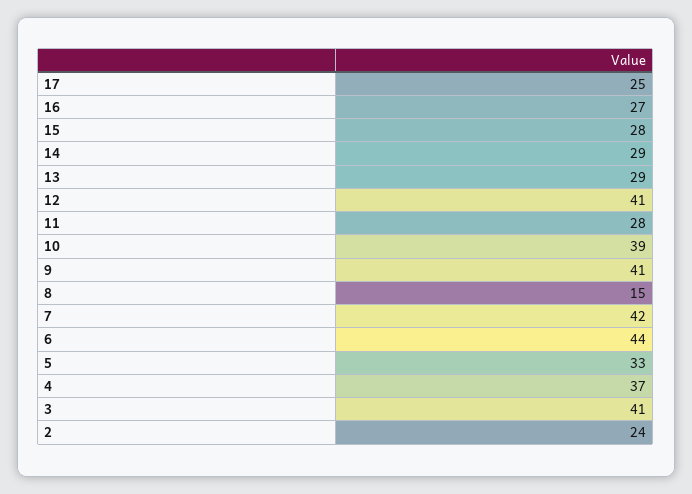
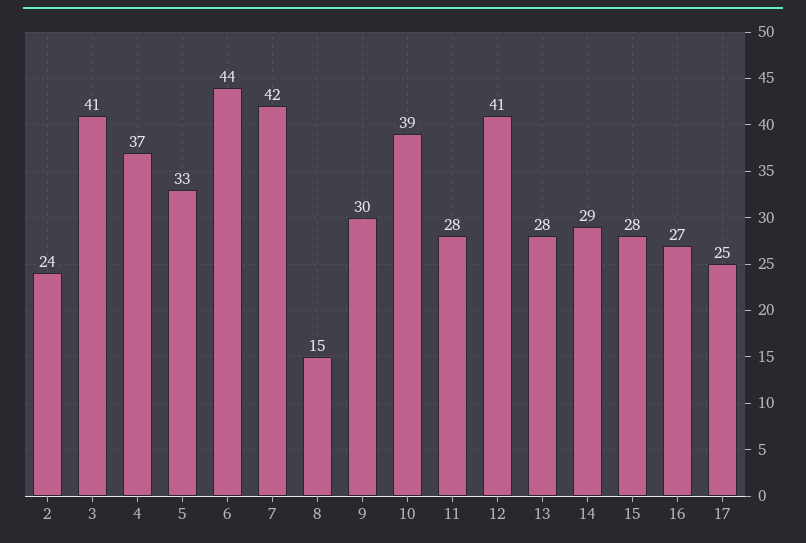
  {
    "17": 25,
    "16": 27,
    "15": 28,
    "14": 29,
-   "13": 29,
+   "13": 28,
    "12": 41,
    "11": 28,
    "10": 39,
-   "9": 41,
+   "9": 30,
    "8": 15,
    "7": 42,
    "6": 44,
    "5": 33,
    "4": 37,
    "3": 41,
    "2": 24
  }

